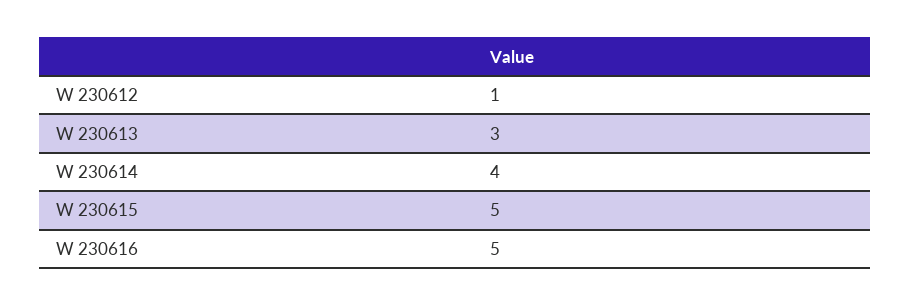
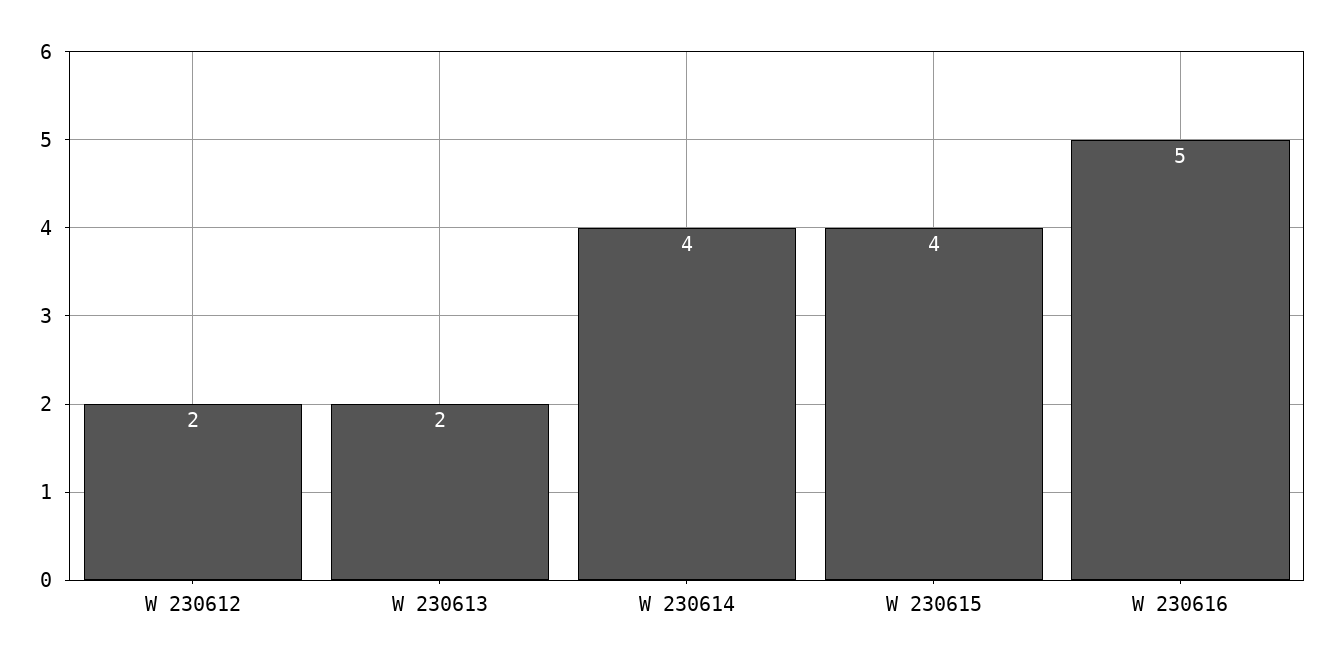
  {
-   "W 230612": 1,
+   "W 230612": 2,
-   "W 230613": 3,
+   "W 230613": 2,
    "W 230614": 4,
-   "W 230615": 5,
+   "W 230615": 4,
    "W 230616": 5
  }

